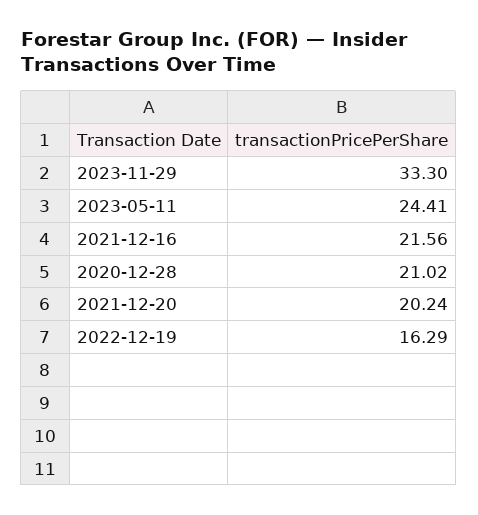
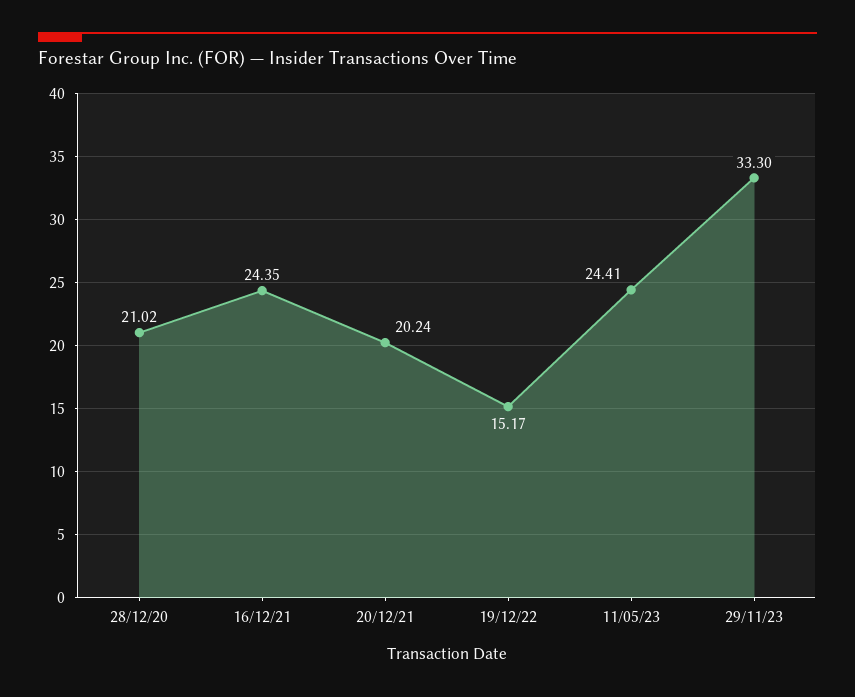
  {
    "2023-11-29": 33.3,
    "2023-05-11": 24.41,
-   "2021-12-16": 21.56,
+   "2021-12-16": 24.35,
    "2020-12-28": 21.02,
    "2021-12-20": 20.24,
-   "2022-12-19": 16.29
+   "2022-12-19": 15.17
  }

